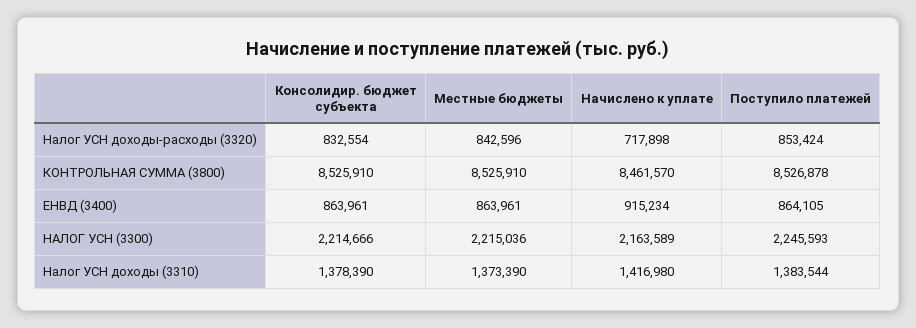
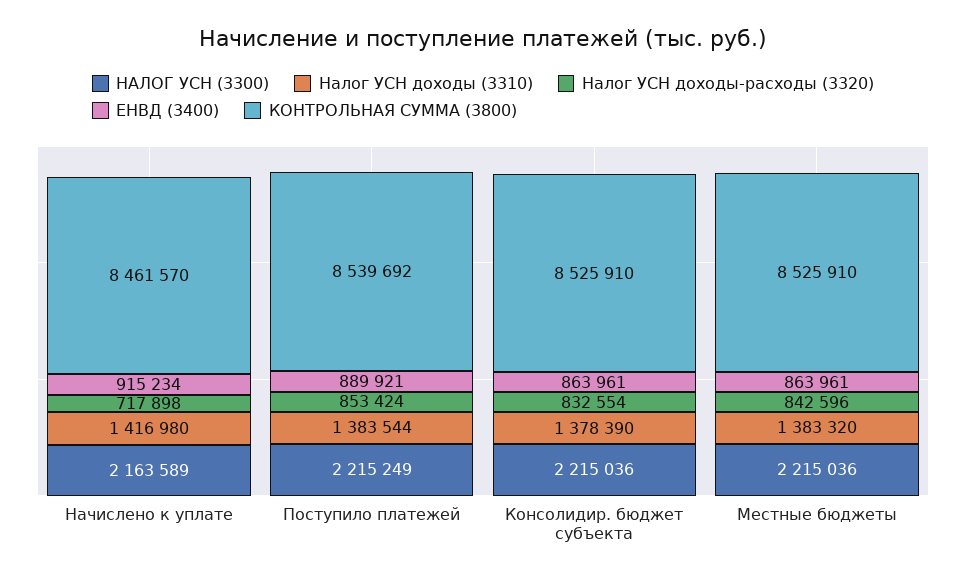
  {
    "Налог УСН доходы-расходы (3320)": {
      "Консолидир. бюджет субъекта": 832554,
      "Местные бюджеты": 842596,
      "Начислено к уплате": 717898,
      "Поступило платежей": 853424
    },
    "КОНТРОЛЬНАЯ СУММА (3800)": {
      "Консолидир. бюджет субъекта": 8525910,
      "Местные бюджеты": 8525910,
      "Начислено к уплате": 8461570,
-     "Поступило платежей": 8526878
+     "Поступило платежей": 8539692
    },
    "ЕНВД (3400)": {
      "Консолидир. бюджет субъекта": 863961,
      "Местные бюджеты": 863961,
      "Начислено к уплате": 915234,
-     "Поступило платежей": 864105
+     "Поступило платежей": 889921
    },
    "НАЛОГ УСН (3300)": {
-     "Консолидир. бюджет субъекта": 2214666,
+     "Консолидир. бюджет субъекта": 2215036,
      "Местные бюджеты": 2215036,
      "Начислено к уплате": 2163589,
-     "Поступило платежей": 2245593
+     "Поступило платежей": 2215249
    },
    "Налог УСН доходы (3310)": {
      "Консолидир. бюджет субъекта": 1378390,
-     "Местные бюджеты": 1373390,
+     "Местные бюджеты": 1383320,
      "Начислено к уплате": 1416980,
      "Поступило платежей": 1383544
    }
  }

